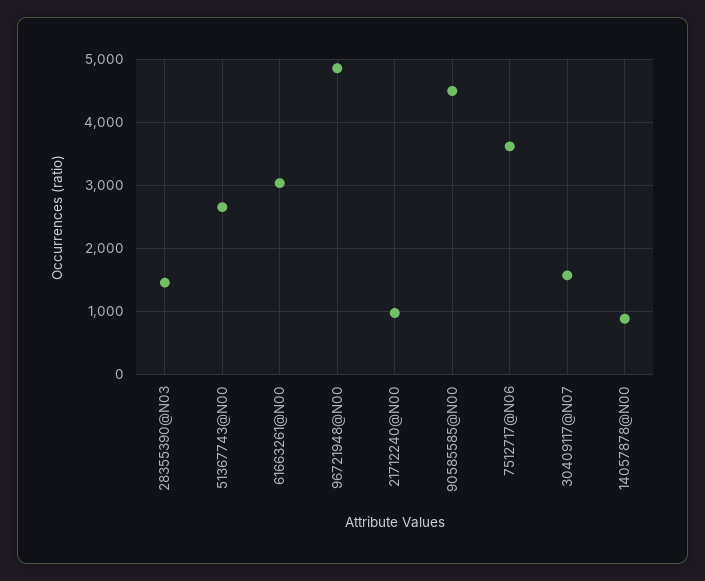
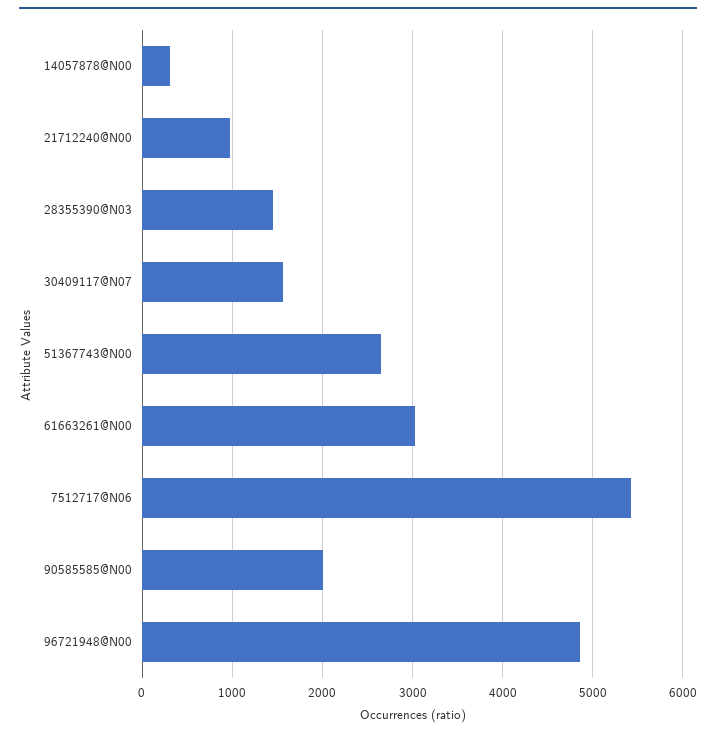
  {
    "28355390@N03": 1500,
    "51367743@N00": 2700,
    "61663261@N00": 3000,
    "96721948@N00": 4900,
    "21712240@N00": 1000,
-   "90585585@N00": 4500,
+   "90585585@N00": 2000,
-   "7512717@N06": 3600,
+   "7512717@N06": 5400,
    "30409117@N07": 1600,
-   "14057878@N00": 900
+   "14057878@N00": 300
  }

